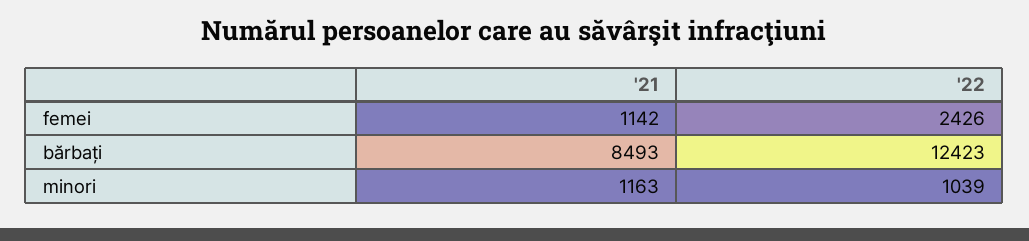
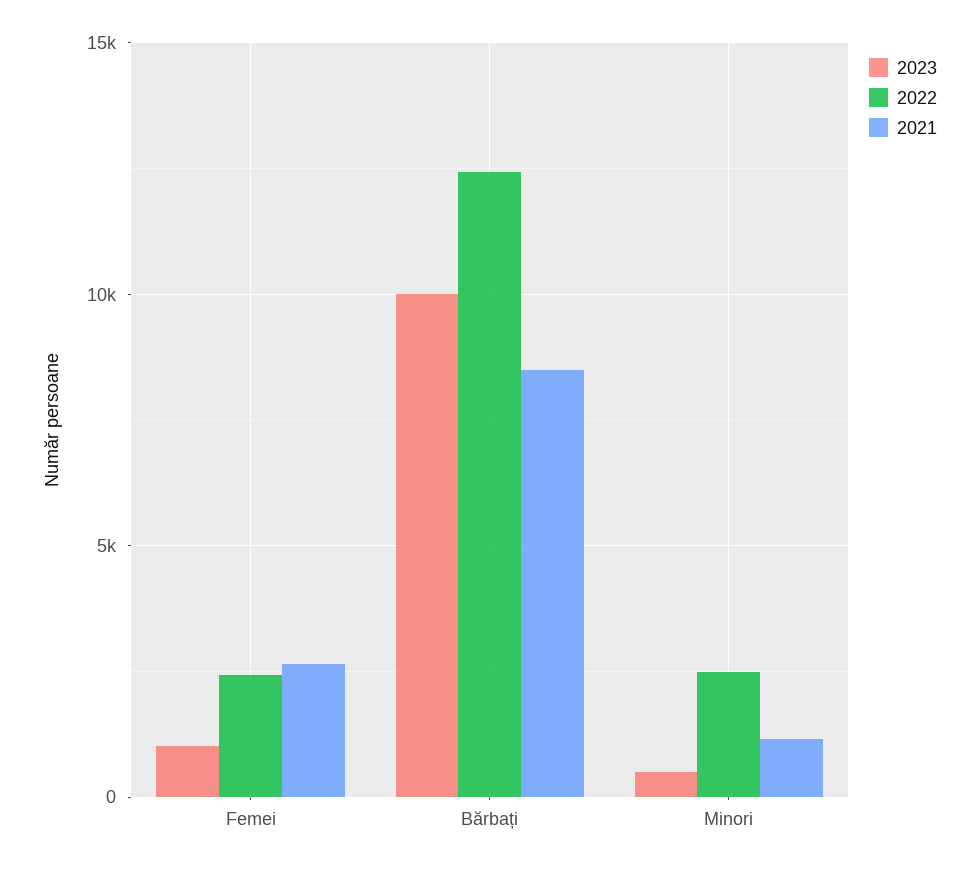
  {
    "'21": {
-     "femei": 1142,
+     "femei": 2500,
      "bărbați": 8493,
      "minori": 1163
    },
    "'22": {
      "femei": 2426,
      "bărbați": 12423,
-     "minori": 1039
+     "minori": 2500
-   }
+   },
+   "2023": {
+     "femei": 1000,
+     "bărbați": 10000,
+     "minori": 500
+   }
  }

